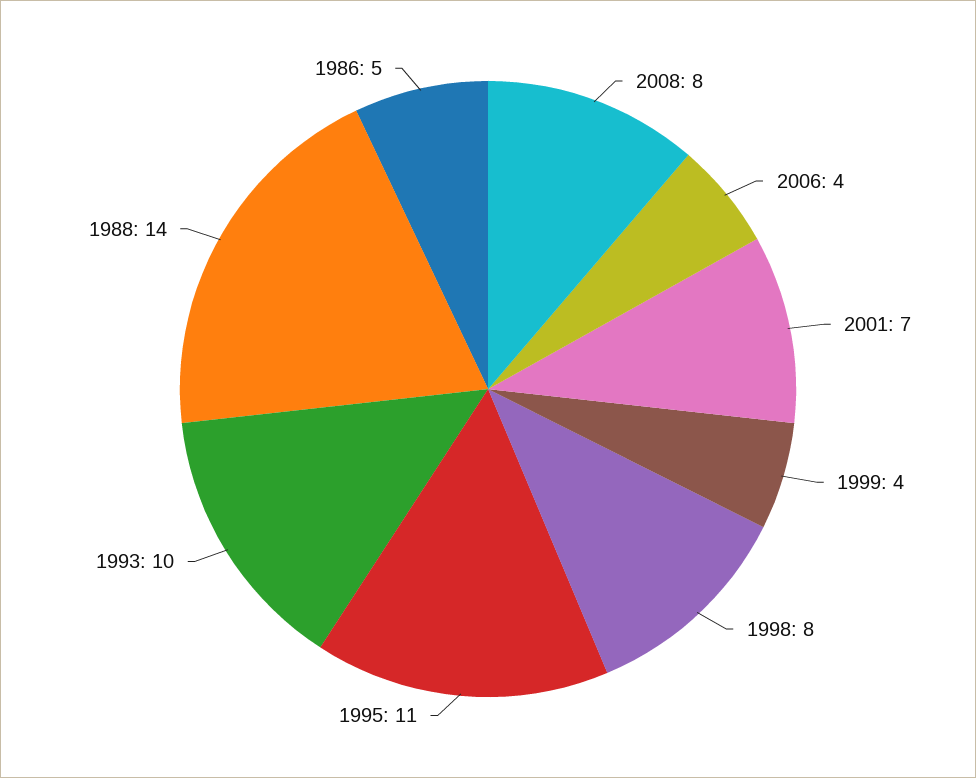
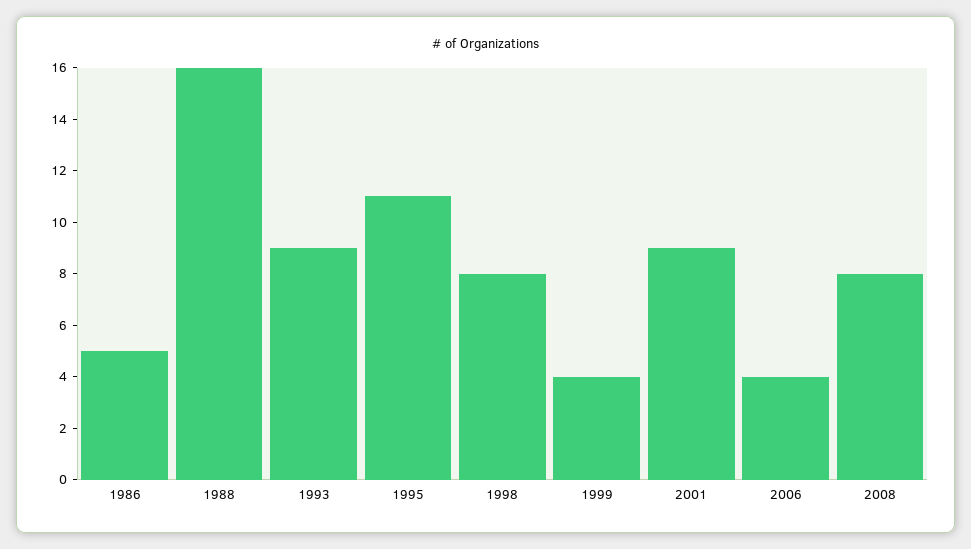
  {
    "2008": 8,
    "2006": 4,
-   "2001": 7,
+   "2001": 9,
    "1999": 4,
    "1998": 8,
    "1995": 11,
-   "1993": 10,
+   "1993": 9,
-   "1988": 14,
+   "1988": 16,
    "1986": 5
  }

